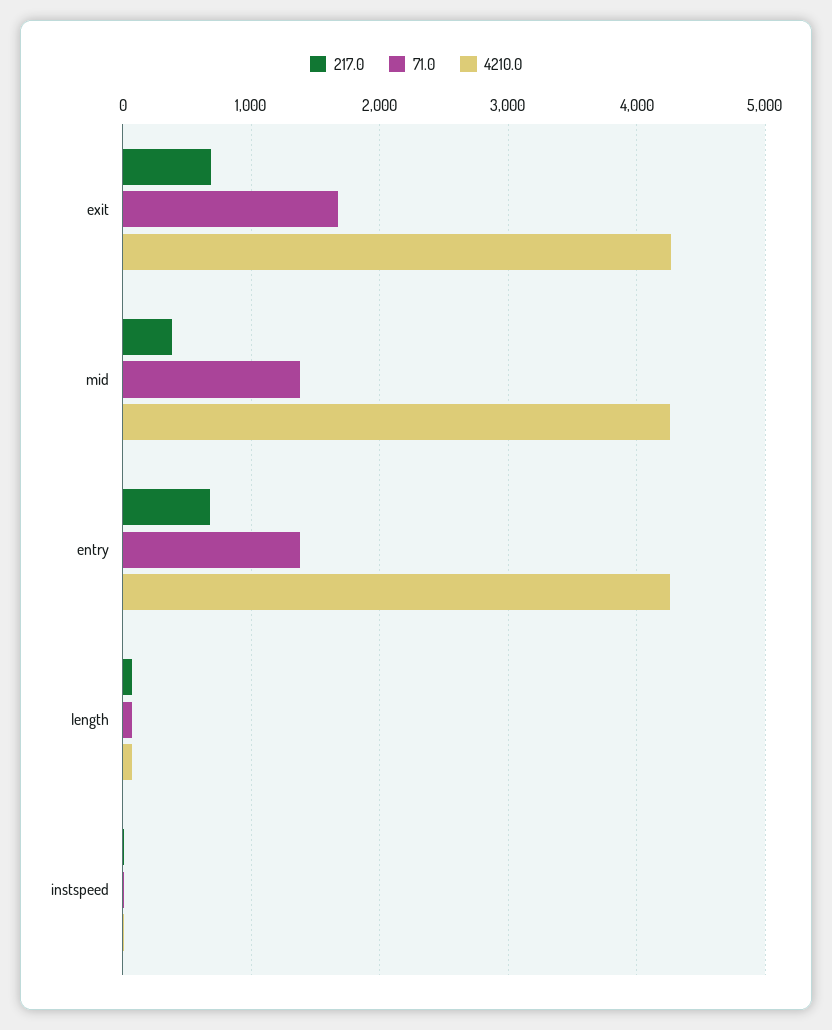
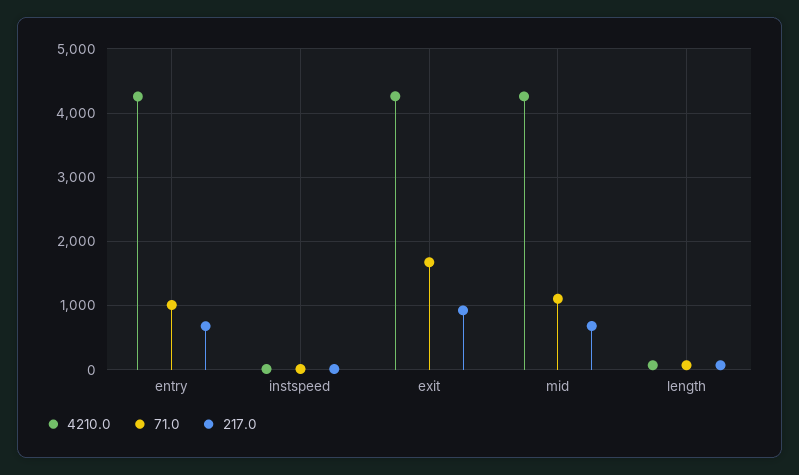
  {
    "217.0": {
-     "exit": 700,
+     "exit": 900,
-     "mid": 400,
+     "mid": 700,
      "entry": 700,
      "length": 100,
      "instspeed": 0
    },
    "71.0": {
      "exit": 1700,
-     "mid": 1400,
+     "mid": 1100,
-     "entry": 1400,
+     "entry": 1000,
      "length": 100,
      "instspeed": 0
    },
    "4210.0": {
      "exit": 4300,
      "mid": 4300,
      "entry": 4300,
      "length": 100,
      "instspeed": 0
    }
  }

